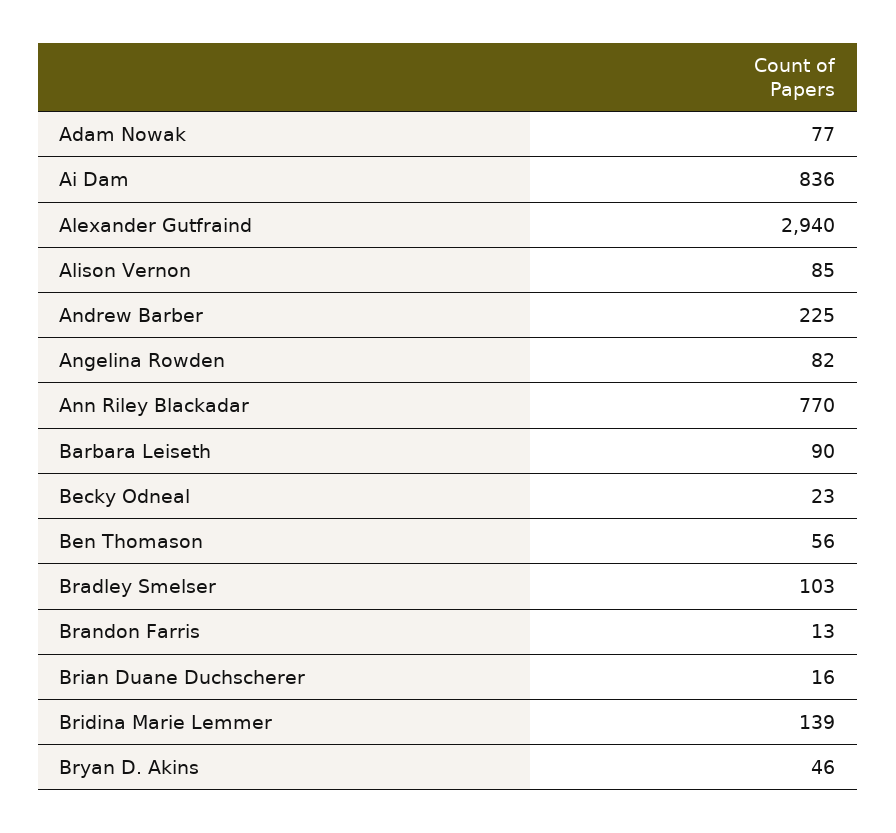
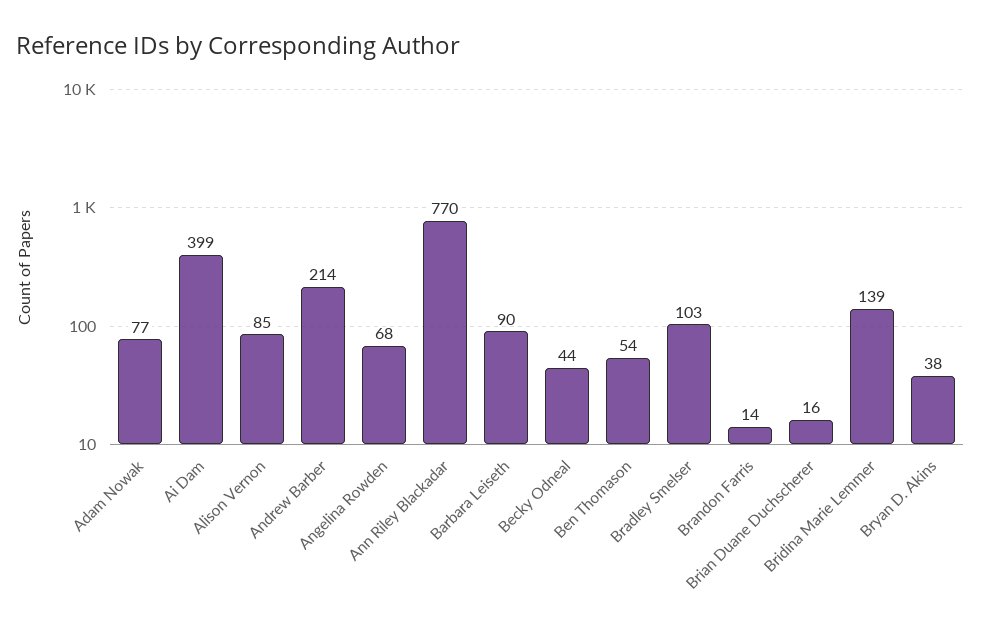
  {
    "Adam Nowak": 77,
-   "Ai Dam": 836,
+   "Ai Dam": 399,
-   "Alexander Gutfraind": 2940,
    "Alison Vernon": 85,
-   "Andrew Barber": 225,
+   "Andrew Barber": 214,
-   "Angelina Rowden": 82,
+   "Angelina Rowden": 68,
    "Ann Riley Blackadar": 770,
    "Barbara Leiseth": 90,
-   "Becky Odneal": 23,
+   "Becky Odneal": 44,
-   "Ben Thomason": 56,
+   "Ben Thomason": 54,
    "Bradley Smelser": 103,
-   "Brandon Farris": 13,
+   "Brandon Farris": 14,
    "Brian Duane Duchscherer": 16,
    "Bridina Marie Lemmer": 139,
-   "Bryan D. Akins": 46
+   "Bryan D. Akins": 38
  }

